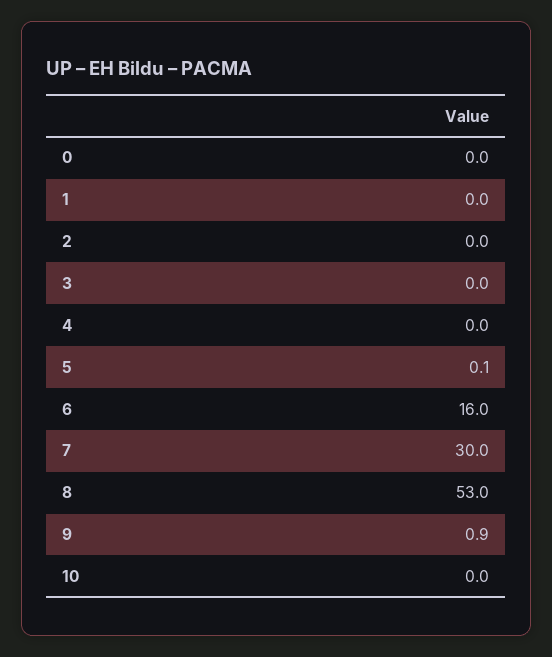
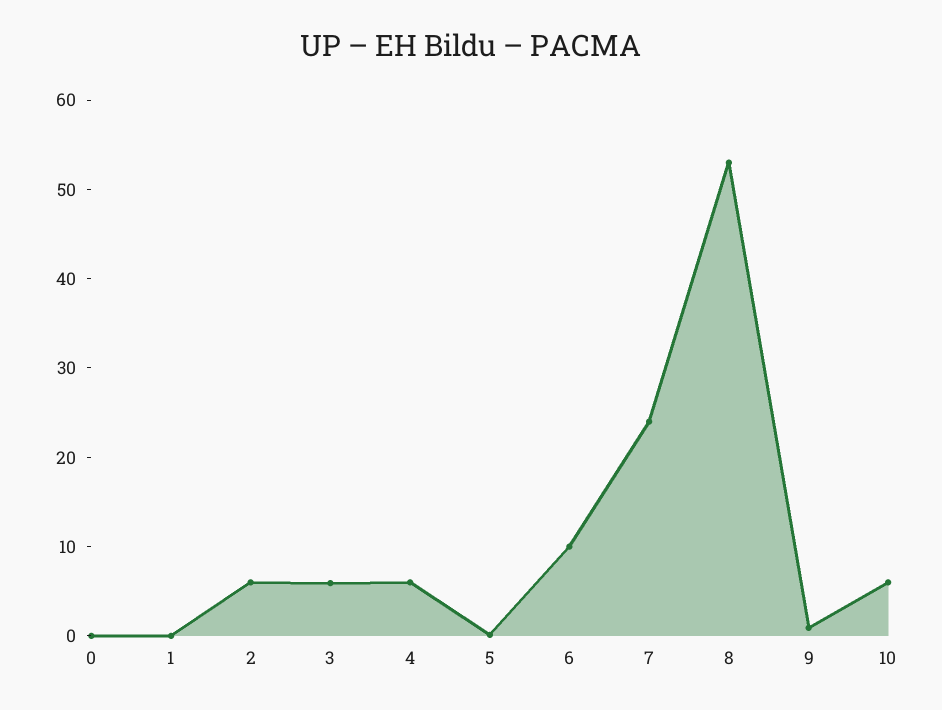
  {
    "0": 0,
    "1": 0,
-   "2": 0,
+   "2": 6,
-   "3": 0,
+   "3": 6,
-   "4": 0,
+   "4": 6,
    "5": 0.1,
-   "6": 16,
+   "6": 10,
-   "7": 30,
+   "7": 24,
    "8": 53,
    "9": 0.9,
-   "10": 0
+   "10": 6
  }

